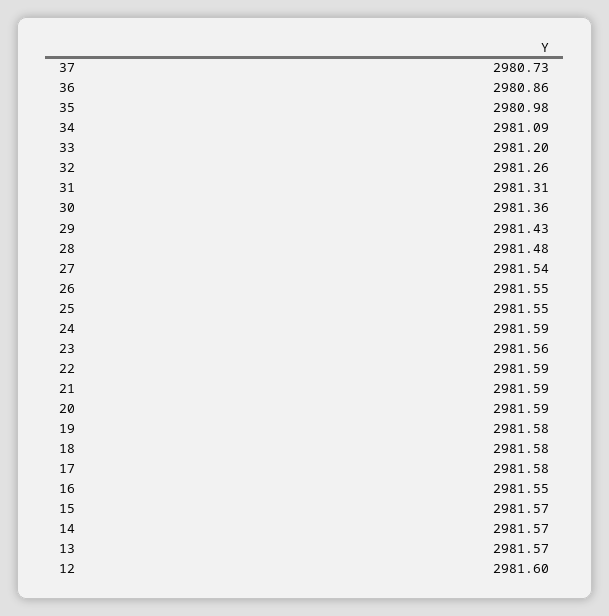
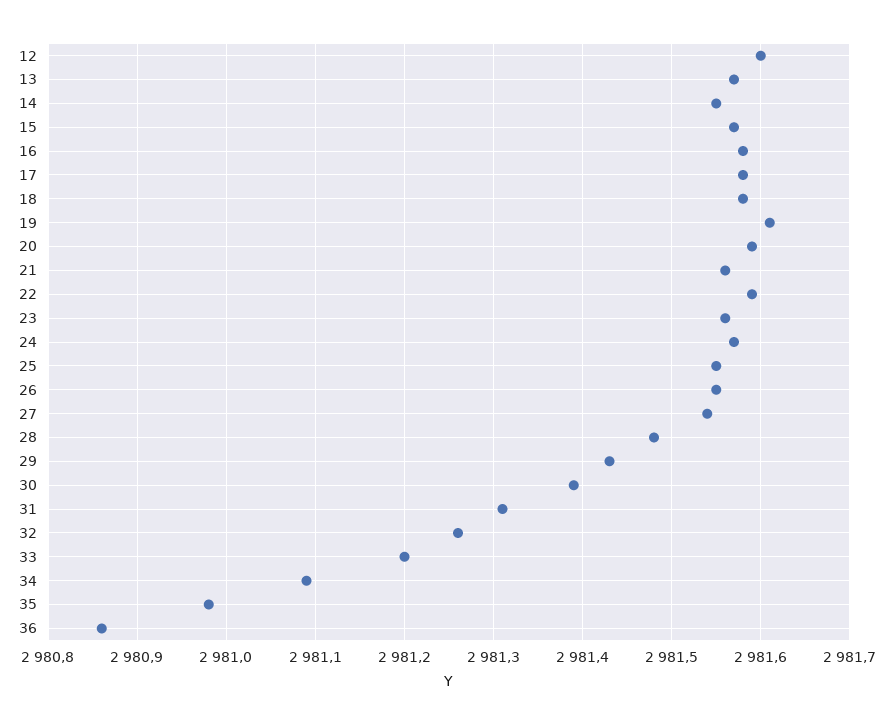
  {
-   "37": 2980.73,
    "36": 2980.86,
    "35": 2980.98,
    "34": 2981.09,
    "33": 2981.2,
    "32": 2981.26,
    "31": 2981.31,
-   "30": 2981.36,
+   "30": 2981.39,
    "29": 2981.43,
    "28": 2981.48,
    "27": 2981.54,
    "26": 2981.55,
    "25": 2981.55,
-   "24": 2981.59,
+   "24": 2981.57,
    "23": 2981.56,
    "22": 2981.59,
-   "21": 2981.59,
+   "21": 2981.56,
    "20": 2981.59,
-   "19": 2981.58,
+   "19": 2981.61,
    "18": 2981.58,
    "17": 2981.58,
-   "16": 2981.55,
+   "16": 2981.58,
    "15": 2981.57,
-   "14": 2981.57,
+   "14": 2981.55,
    "13": 2981.57,
    "12": 2981.6
  }

